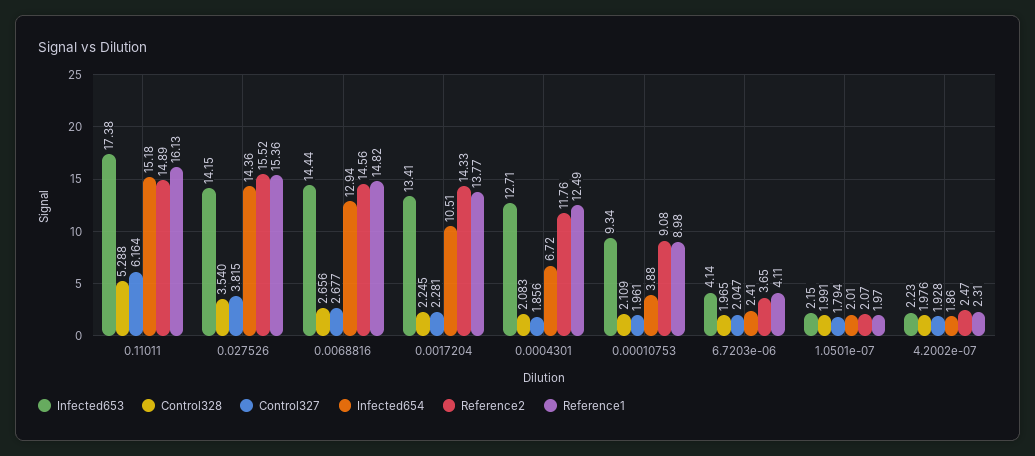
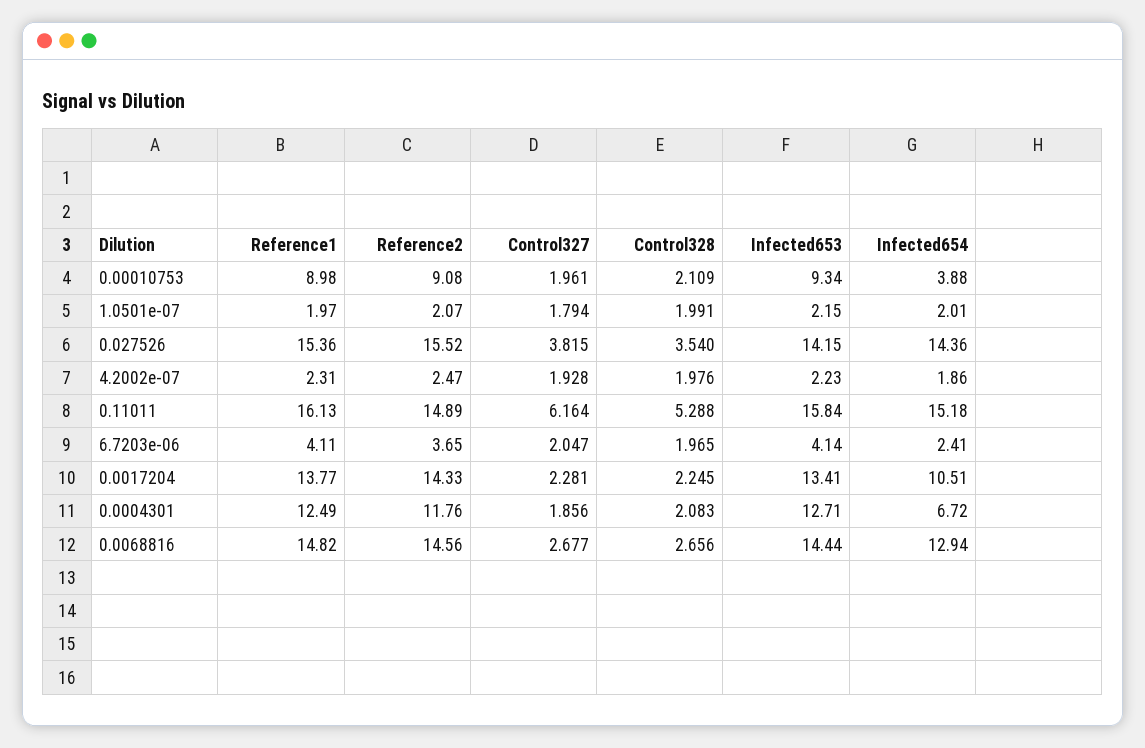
  {
    "Infected653": {
-     "0.11011": 17.38,
+     "0.11011": 15.84,
      "0.027526": 14.15,
      "0.0068816": 14.44,
      "0.0017204": 13.41,
      "0.0004301": 12.71,
      "0.00010753": 9.34,
      "6.7203e-06": 4.14,
      "1.0501e-07": 2.15,
      "4.2002e-07": 2.23
    },
    "Control328": {
      "0.11011": 5.288,
      "0.027526": 3.54,
      "0.0068816": 2.656,
      "0.0017204": 2.245,
      "0.0004301": 2.083,
      "0.00010753": 2.109,
      "6.7203e-06": 1.965,
      "1.0501e-07": 1.991,
      "4.2002e-07": 1.976
    },
    "Control327": {
      "0.11011": 6.164,
      "0.027526": 3.815,
      "0.0068816": 2.677,
      "0.0017204": 2.281,
      "0.0004301": 1.856,
      "0.00010753": 1.961,
      "6.7203e-06": 2.047,
      "1.0501e-07": 1.794,
      "4.2002e-07": 1.928
    },
    "Infected654": {
      "0.11011": 15.18,
      "0.027526": 14.36,
      "0.0068816": 12.94,
      "0.0017204": 10.51,
      "0.0004301": 6.72,
      "0.00010753": 3.88,
      "6.7203e-06": 2.41,
      "1.0501e-07": 2.01,
      "4.2002e-07": 1.86
    },
    "Reference2": {
      "0.11011": 14.89,
      "0.027526": 15.52,
      "0.0068816": 14.56,
      "0.0017204": 14.33,
      "0.0004301": 11.76,
      "0.00010753": 9.08,
      "6.7203e-06": 3.65,
      "1.0501e-07": 2.07,
      "4.2002e-07": 2.47
    },
    "Reference1": {
      "0.11011": 16.13,
      "0.027526": 15.36,
      "0.0068816": 14.82,
      "0.0017204": 13.77,
      "0.0004301": 12.49,
      "0.00010753": 8.98,
      "6.7203e-06": 4.11,
      "1.0501e-07": 1.97,
      "4.2002e-07": 2.31
    }
  }

